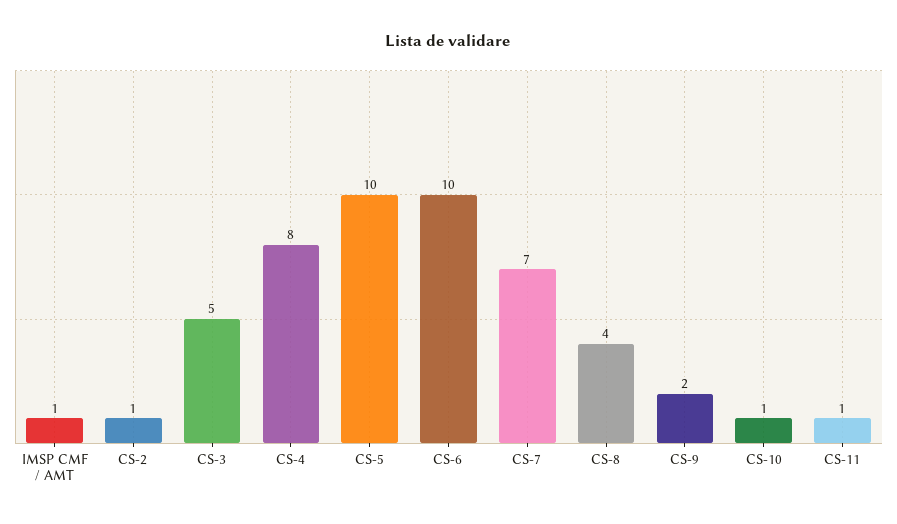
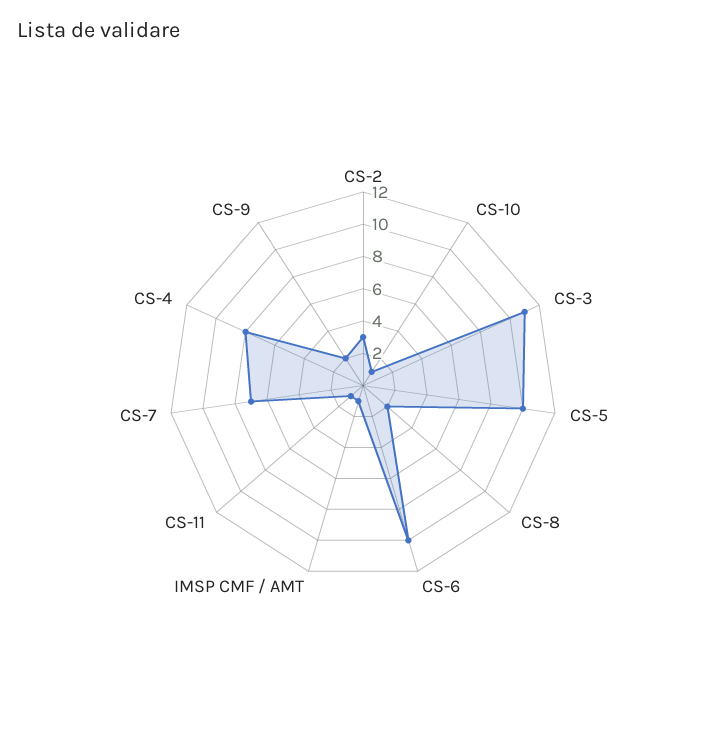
  {
    "IMSP CMF / AMT": 1,
-   "CS-2": 1,
+   "CS-2": 3,
-   "CS-3": 5,
+   "CS-3": 11,
    "CS-4": 8,
    "CS-5": 10,
    "CS-6": 10,
    "CS-7": 7,
-   "CS-8": 4,
+   "CS-8": 2,
    "CS-9": 2,
    "CS-10": 1,
    "CS-11": 1
  }

